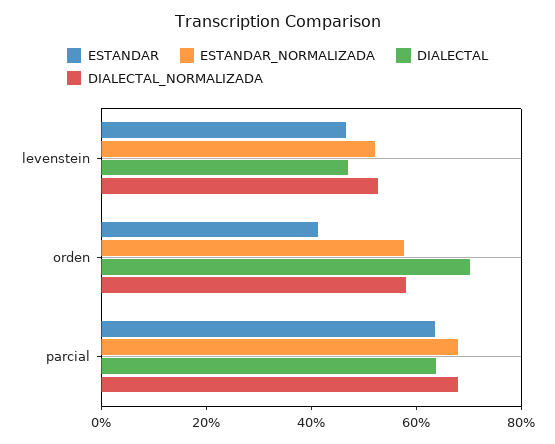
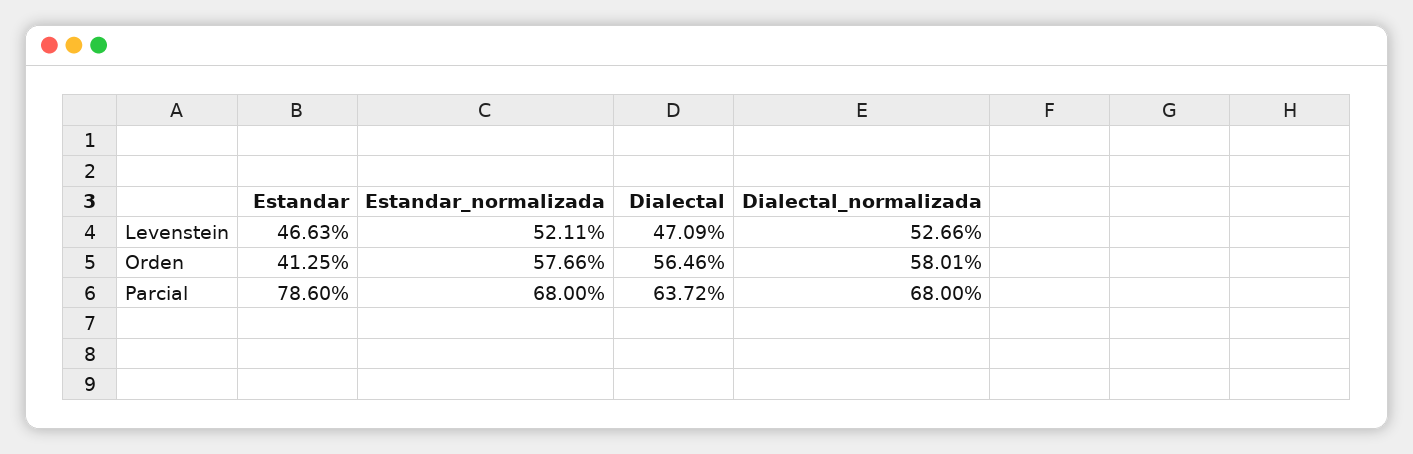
  {
    "ESTANDAR": {
      "levenstein": 46.63,
      "orden": 41.25,
-     "parcial": 65
+     "parcial": 78.6
    },
    "ESTANDAR_NORMALIZADA": {
      "levenstein": 52.11,
      "orden": 57.66,
      "parcial": 68
    },
    "DIALECTAL": {
      "levenstein": 47.09,
-     "orden": 70,
+     "orden": 56.46,
      "parcial": 63.72
    },
    "DIALECTAL_NORMALIZADA": {
      "levenstein": 52.66,
      "orden": 58.01,
      "parcial": 68
    }
  }

